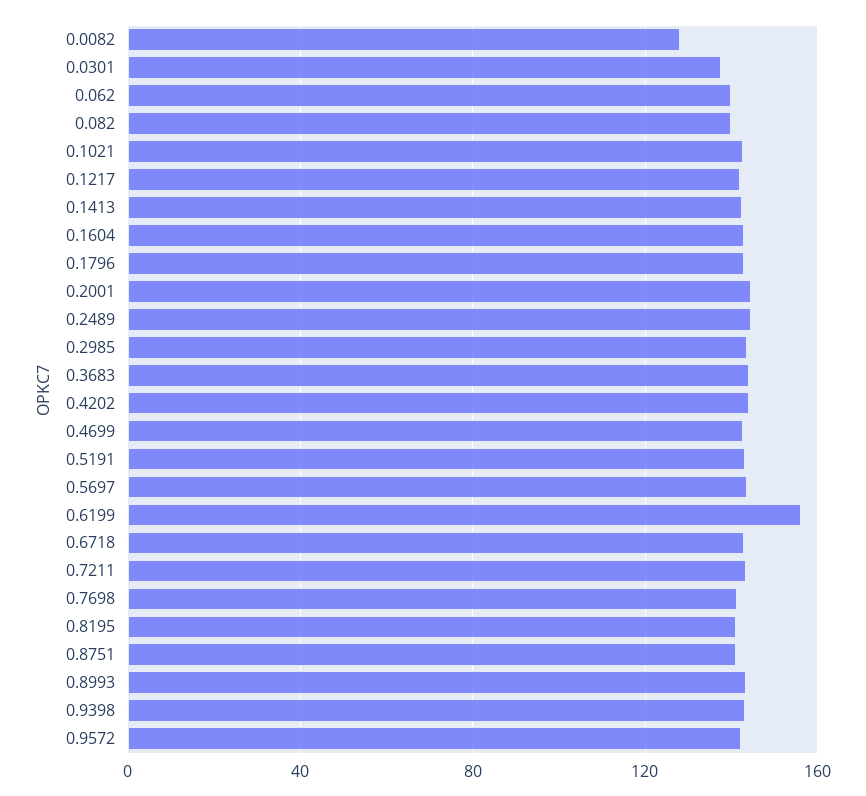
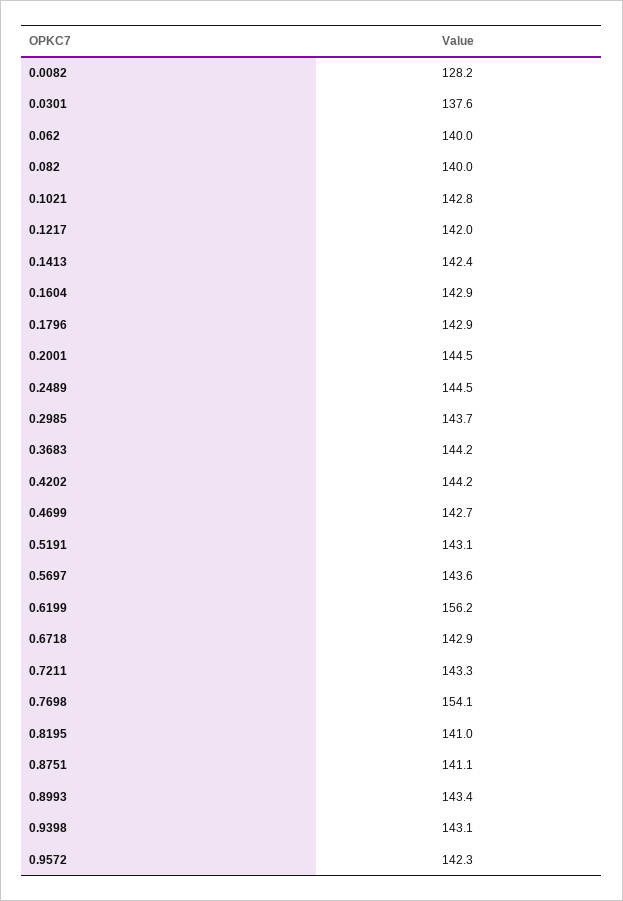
  {
    "0.0082": 128.2,
    "0.0301": 137.6,
    "0.062": 140,
    "0.082": 140,
    "0.1021": 142.8,
    "0.1217": 142,
    "0.1413": 142.4,
    "0.1604": 142.9,
    "0.1796": 142.9,
    "0.2001": 144.5,
    "0.2489": 144.5,
    "0.2985": 143.7,
    "0.3683": 144.2,
    "0.4202": 144.2,
    "0.4699": 142.7,
    "0.5191": 143.1,
    "0.5697": 143.6,
    "0.6199": 156.2,
    "0.6718": 142.9,
    "0.7211": 143.3,
-   "0.7698": 140,
+   "0.7698": 154.1,
    "0.8195": 141,
    "0.8751": 141.1,
    "0.8993": 143.4,
    "0.9398": 143.1,
    "0.9572": 142.3
  }

